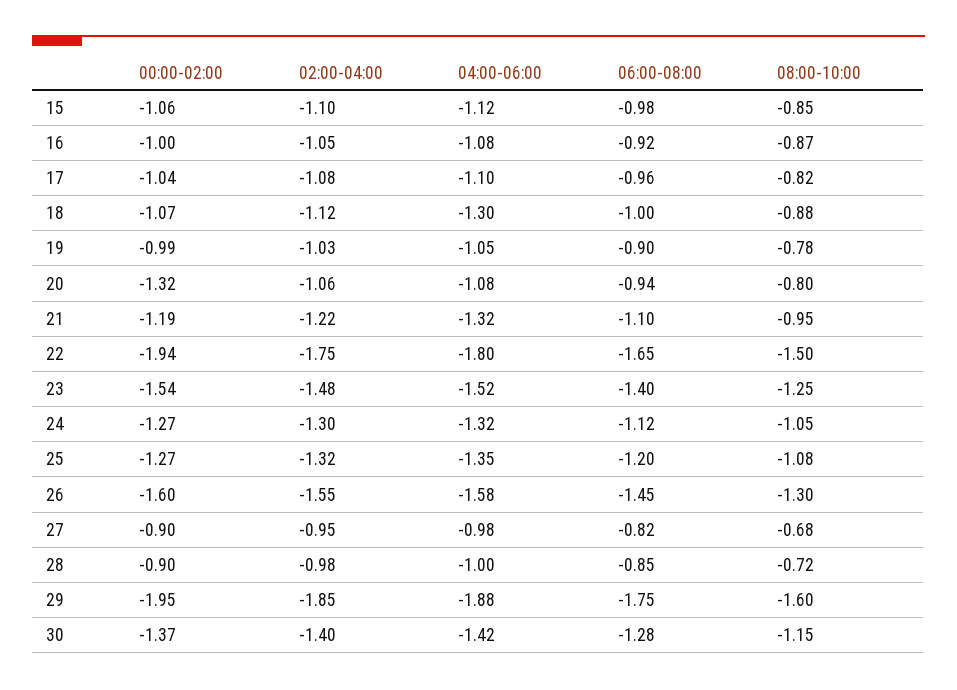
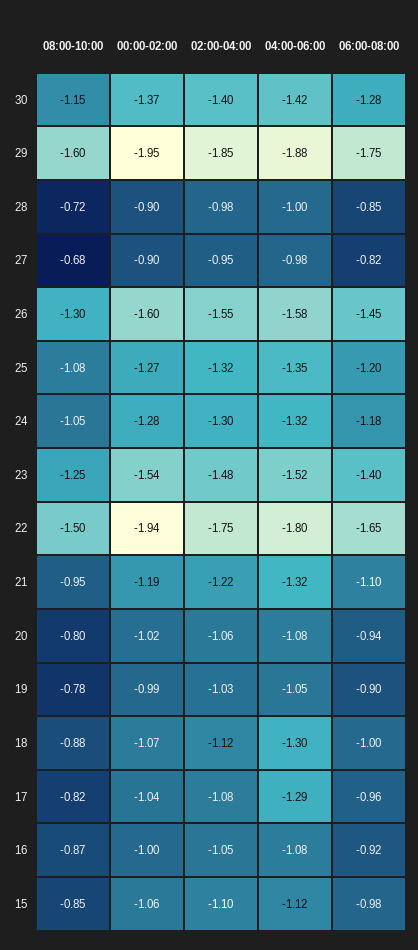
  {
    "00:00-02:00": {
      "15": -1.06,
      "16": -1,
      "17": -1.04,
      "18": -1.07,
      "19": -0.99,
-     "20": -1.32,
+     "20": -1.02,
      "21": -1.19,
      "22": -1.94,
      "23": -1.54,
-     "24": -1.27,
+     "24": -1.28,
      "25": -1.27,
      "26": -1.6,
      "27": -0.9,
      "28": -0.9,
      "29": -1.95,
      "30": -1.37
    },
    "02:00-04:00": {
      "15": -1.1,
      "16": -1.05,
      "17": -1.08,
      "18": -1.12,
      "19": -1.03,
      "20": -1.06,
      "21": -1.22,
      "22": -1.75,
      "23": -1.48,
      "24": -1.3,
      "25": -1.32,
      "26": -1.55,
      "27": -0.95,
      "28": -0.98,
      "29": -1.85,
      "30": -1.4
    },
    "04:00-06:00": {
      "15": -1.12,
      "16": -1.08,
-     "17": -1.1,
+     "17": -1.29,
      "18": -1.3,
      "19": -1.05,
      "20": -1.08,
      "21": -1.32,
      "22": -1.8,
      "23": -1.52,
      "24": -1.32,
      "25": -1.35,
      "26": -1.58,
      "27": -0.98,
      "28": -1,
      "29": -1.88,
      "30": -1.42
    },
    "06:00-08:00": {
      "15": -0.98,
      "16": -0.92,
      "17": -0.96,
      "18": -1,
      "19": -0.9,
      "20": -0.94,
      "21": -1.1,
      "22": -1.65,
      "23": -1.4,
-     "24": -1.12,
+     "24": -1.18,
      "25": -1.2,
      "26": -1.45,
      "27": -0.82,
      "28": -0.85,
      "29": -1.75,
      "30": -1.28
    },
    "08:00-10:00": {
      "15": -0.85,
      "16": -0.87,
      "17": -0.82,
      "18": -0.88,
      "19": -0.78,
      "20": -0.8,
      "21": -0.95,
      "22": -1.5,
      "23": -1.25,
      "24": -1.05,
      "25": -1.08,
      "26": -1.3,
      "27": -0.68,
      "28": -0.72,
      "29": -1.6,
      "30": -1.15
    }
  }

